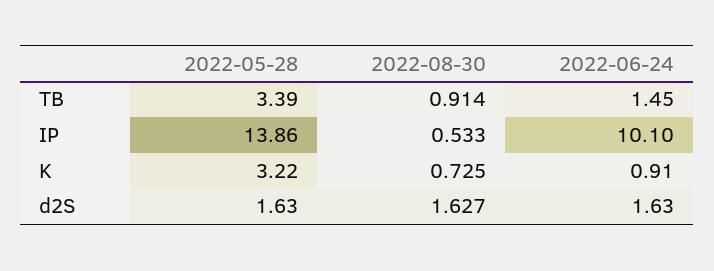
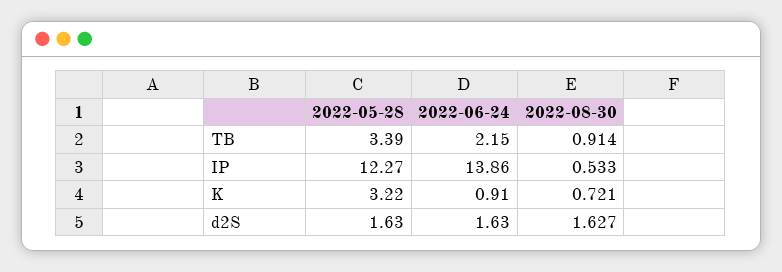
  {
    "2022-05-28": {
      "TB": 3.39,
-     "IP": 13.86,
+     "IP": 12.27,
      "K": 3.22,
      "d2S": 1.63
    },
    "2022-08-30": {
      "TB": 0.914,
      "IP": 0.533,
-     "K": 0.725,
+     "K": 0.721,
      "d2S": 1.627
    },
    "2022-06-24": {
-     "TB": 1.45,
+     "TB": 2.15,
-     "IP": 10.1,
+     "IP": 13.86,
      "K": 0.91,
      "d2S": 1.63
    }
  }

